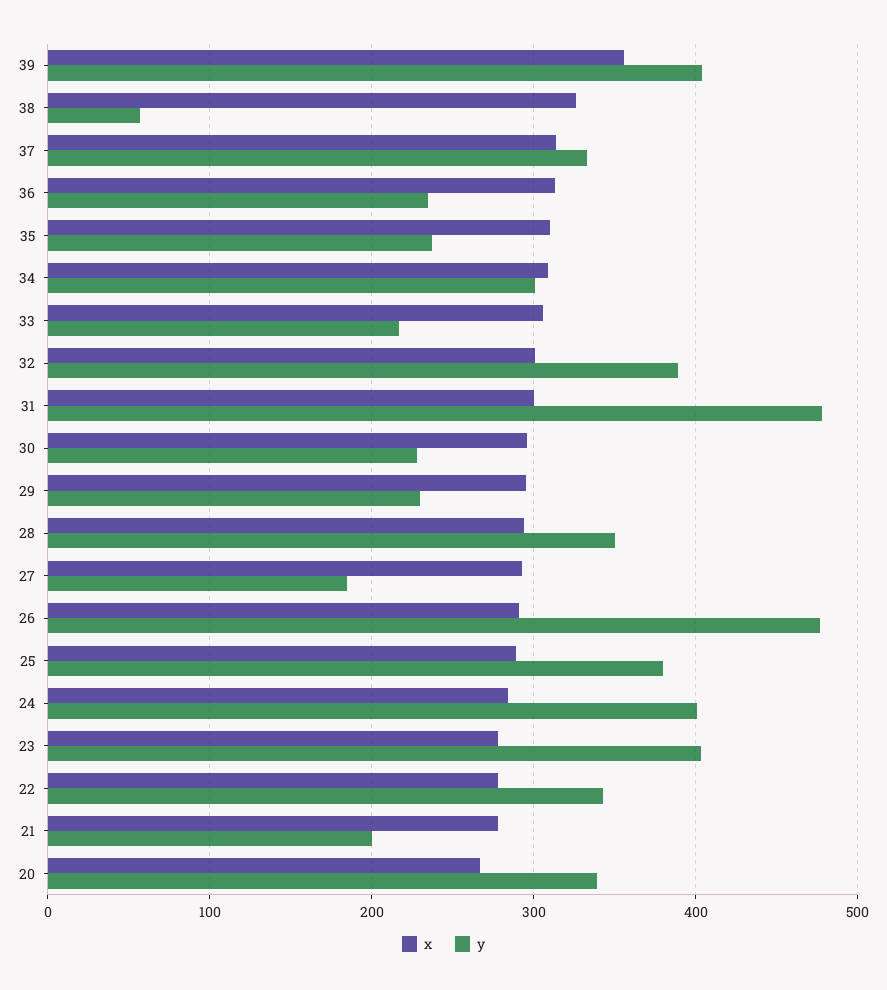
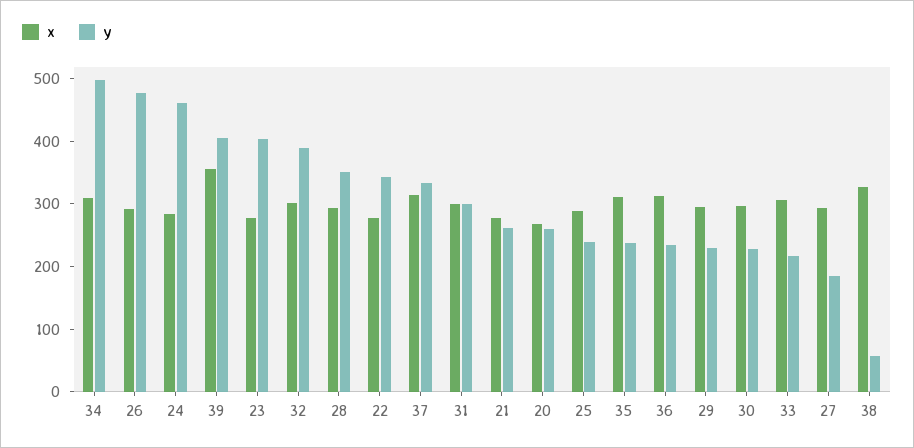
  {
    "x": {
      "39": 360,
      "38": 330,
      "37": 310,
      "36": 310,
      "35": 310,
      "34": 310,
      "33": 310,
      "32": 300,
      "31": 300,
      "30": 300,
      "29": 300,
      "28": 290,
      "27": 290,
      "26": 290,
      "25": 290,
      "24": 280,
      "23": 280,
      "22": 280,
      "21": 280,
      "20": 270
    },
    "y": {
      "39": 400,
      "38": 60,
      "37": 330,
      "36": 240,
      "35": 240,
-     "34": 300,
+     "34": 500,
      "33": 220,
      "32": 390,
-     "31": 480,
+     "31": 300,
      "30": 230,
      "29": 230,
      "28": 350,
      "27": 190,
      "26": 480,
-     "25": 380,
+     "25": 240,
-     "24": 400,
+     "24": 460,
      "23": 400,
      "22": 340,
-     "21": 200,
+     "21": 260,
-     "20": 340
+     "20": 260
    }
  }

